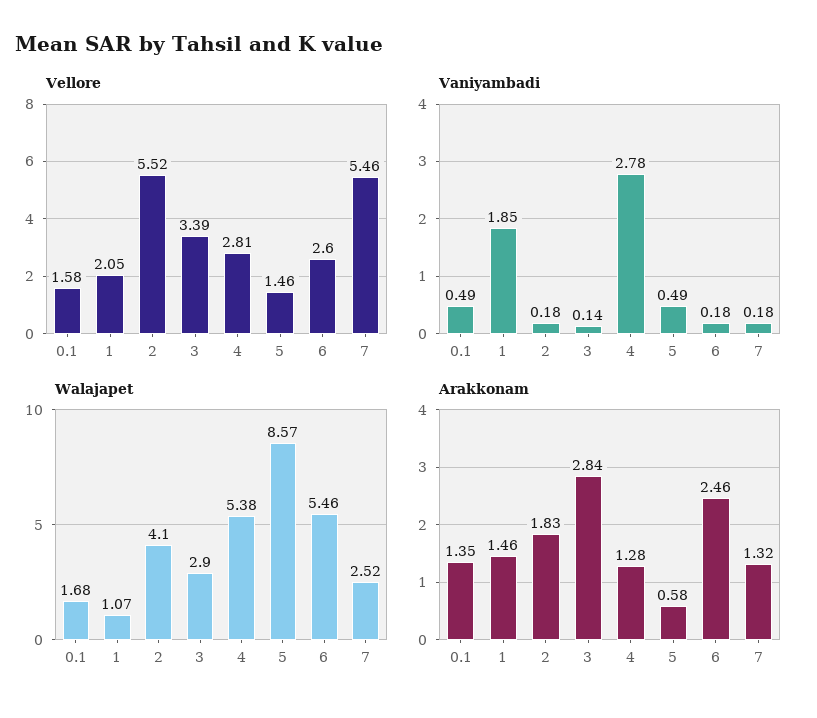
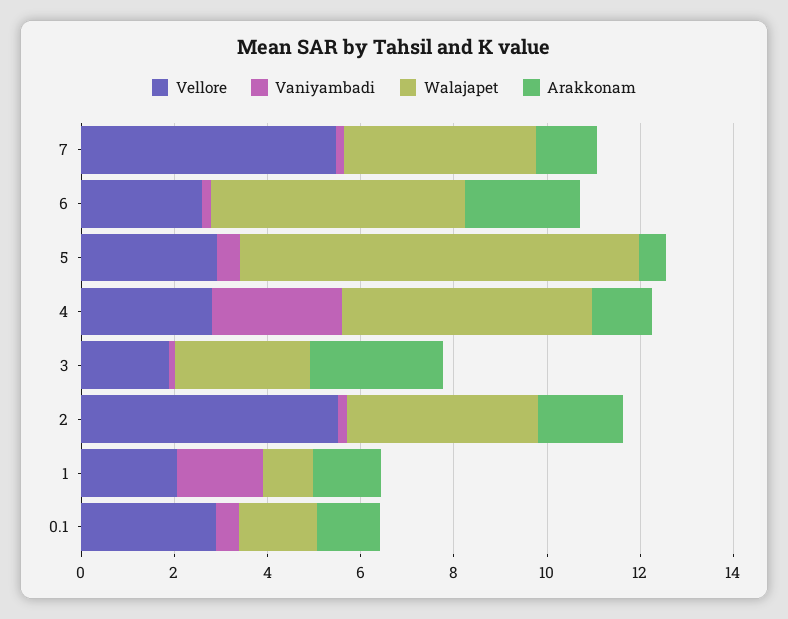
  {
    "Vellore": {
-     "0.1": 1.58,
+     "0.1": 3,
      "1": 2.05,
      "2": 5.52,
-     "3": 3.39,
+     "3": 2,
      "4": 2.81,
-     "5": 1.46,
+     "5": 3,
      "6": 2.6,
      "7": 5.46
    },
    "Vaniyambadi": {
      "0.1": 0.49,
      "1": 1.85,
      "2": 0.18,
      "3": 0.14,
      "4": 2.78,
      "5": 0.49,
      "6": 0.18,
      "7": 0.18
    },
    "Walajapet": {
      "0.1": 1.68,
      "1": 1.07,
      "2": 4.1,
      "3": 2.9,
      "4": 5.38,
      "5": 8.57,
      "6": 5.46,
-     "7": 2.52
+     "7": 4
    },
    "Arakkonam": {
      "0.1": 1.35,
      "1": 1.46,
      "2": 1.83,
      "3": 2.84,
      "4": 1.28,
      "5": 0.58,
      "6": 2.46,
      "7": 1.32
    }
  }

